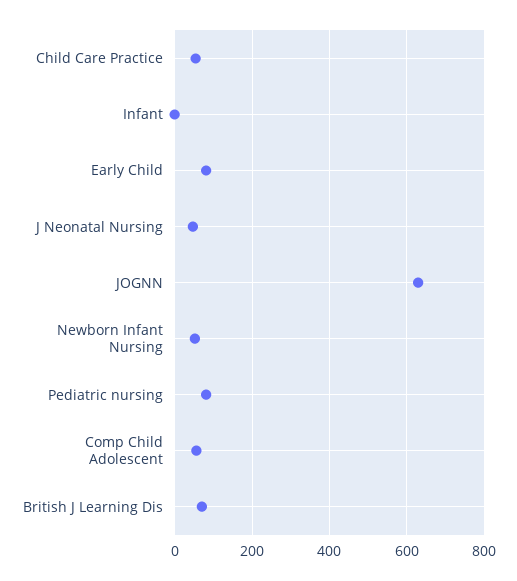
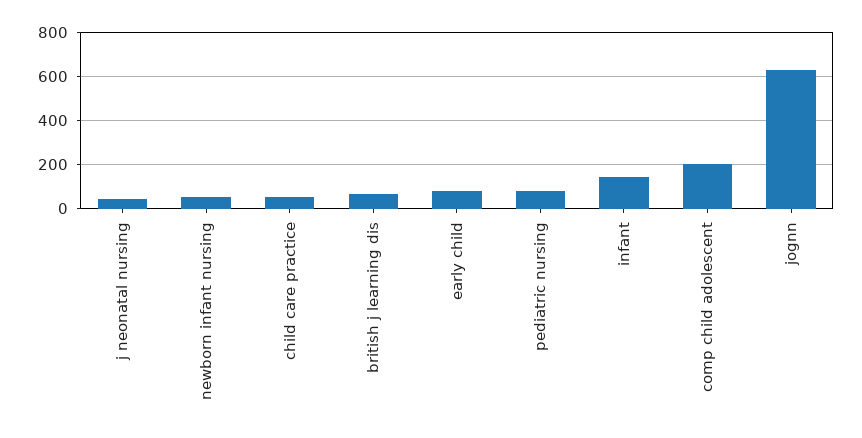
  {
    "Child Care Practice": 60,
-   "Infant": 0,
+   "Infant": 150,
    "Early Child": 80,
    "J Neonatal Nursing": 40,
    "JOGNN": 620,
    "Newborn Infant Nursing": 60,
    "Pediatric nursing": 80,
-   "Comp Child Adolescent": 60,
+   "Comp Child Adolescent": 200,
    "British J Learning Dis": 80
  }

